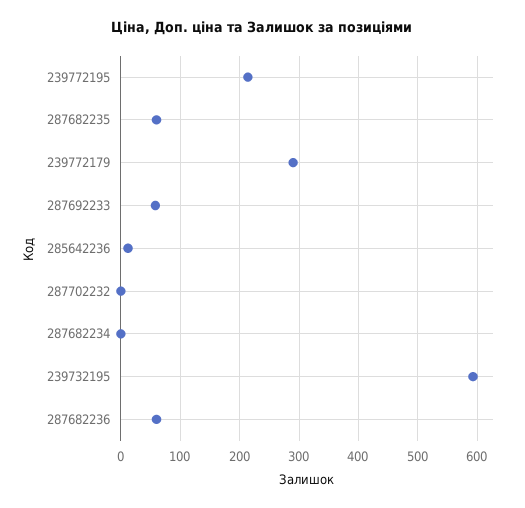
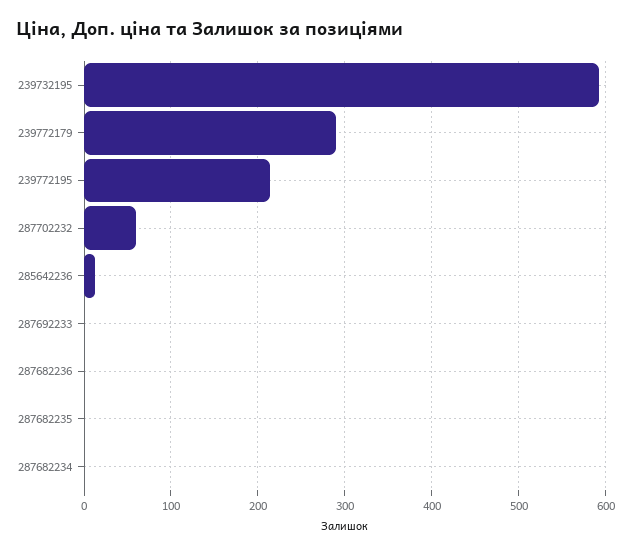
  {
    "239772195": 210,
-   "287682235": 60,
+   "287682235": 0,
    "239772179": 290,
-   "287692233": 60,
+   "287692233": 0,
    "285642236": 10,
-   "287702232": 0,
+   "287702232": 60,
    "287682234": 0,
    "239732195": 590,
-   "287682236": 60
+   "287682236": 0
  }

